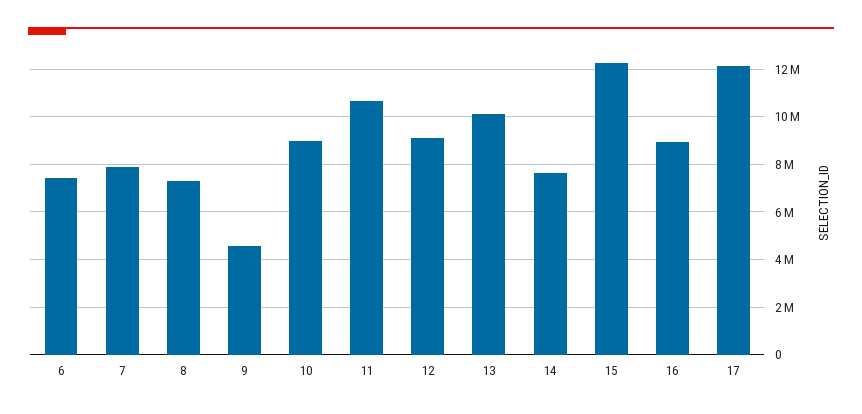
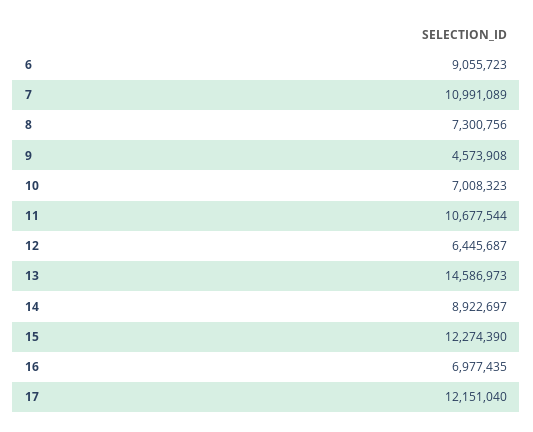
  {
-   "6": 7500000,
+   "6": 9055723,
-   "7": 8000000,
+   "7": 10991089,
    "8": 7300756,
    "9": 4573908,
-   "10": 9000000,
+   "10": 7008323,
    "11": 10677544,
-   "12": 9000000,
+   "12": 6445687,
-   "13": 10000000,
+   "13": 14586973,
-   "14": 7500000,
+   "14": 8922697,
    "15": 12274390,
-   "16": 9000000,
+   "16": 6977435,
    "17": 12151040
  }

